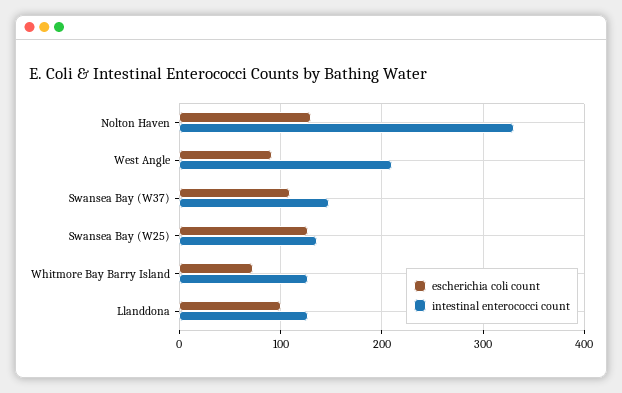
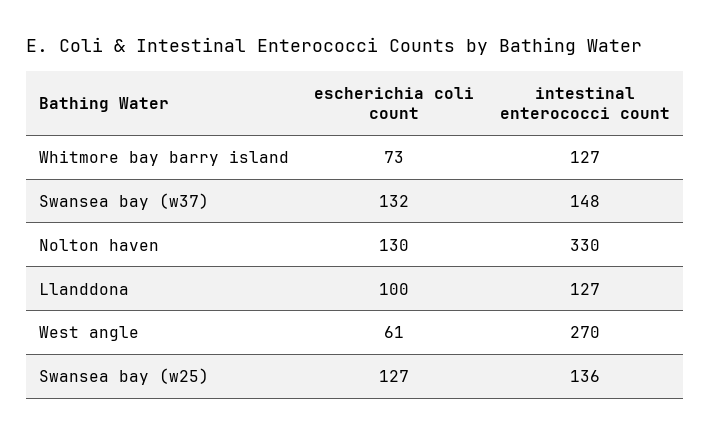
  {
    "escherichia coli count": {
      "Nolton Haven": 130,
-     "West Angle": 90,
+     "West Angle": 61,
-     "Swansea Bay (W37)": 110,
+     "Swansea Bay (W37)": 132,
      "Swansea Bay (W25)": 127,
      "Whitmore Bay Barry Island": 73,
      "Llanddona": 100
    },
    "intestinal enterococci count": {
      "Nolton Haven": 330,
-     "West Angle": 210,
+     "West Angle": 270,
      "Swansea Bay (W37)": 148,
      "Swansea Bay (W25)": 136,
      "Whitmore Bay Barry Island": 127,
      "Llanddona": 127
    }
  }

